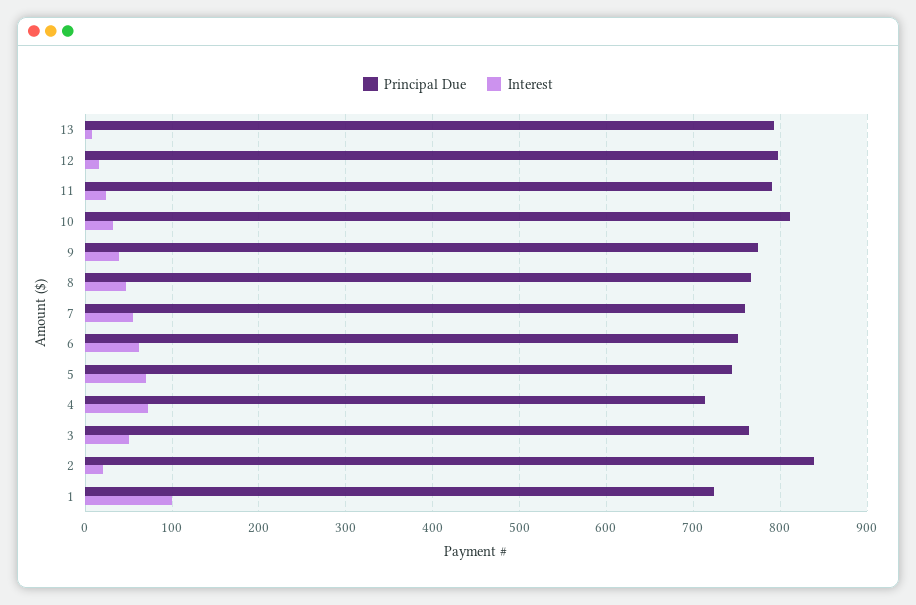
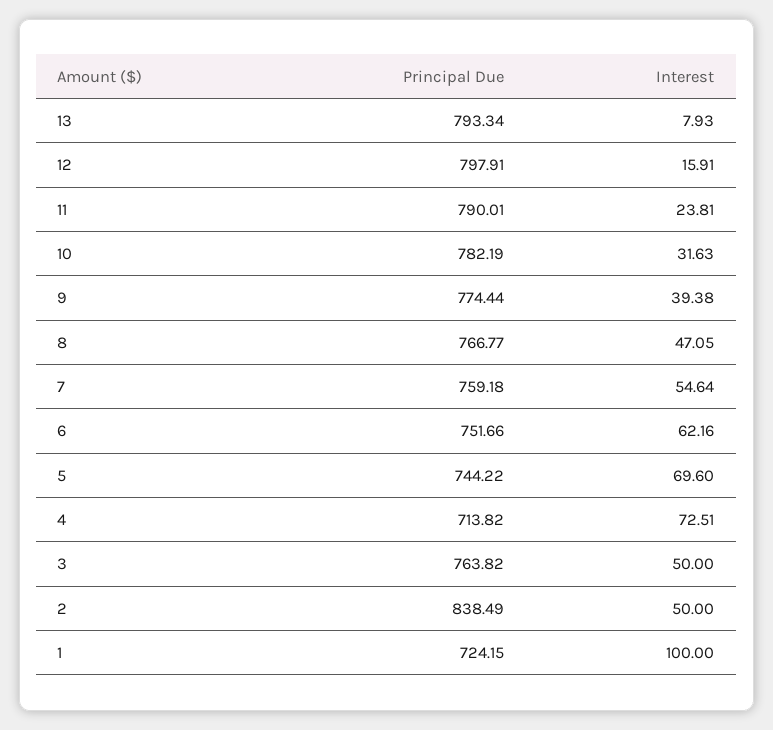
  {
    "Principal Due": {
      "13": 793.34,
      "12": 797.91,
      "11": 790.01,
-     "10": 810,
+     "10": 782.19,
      "9": 774.44,
      "8": 766.77,
      "7": 759.18,
      "6": 751.66,
      "5": 744.22,
      "4": 713.82,
      "3": 763.82,
      "2": 838.49,
      "1": 724.15
    },
    "Interest": {
      "13": 7.93,
      "12": 15.91,
      "11": 23.81,
      "10": 31.63,
      "9": 39.38,
      "8": 47.05,
      "7": 54.64,
      "6": 62.16,
      "5": 69.6,
      "4": 72.51,
      "3": 50,
-     "2": 20,
+     "2": 50,
      "1": 100
    }
  }

